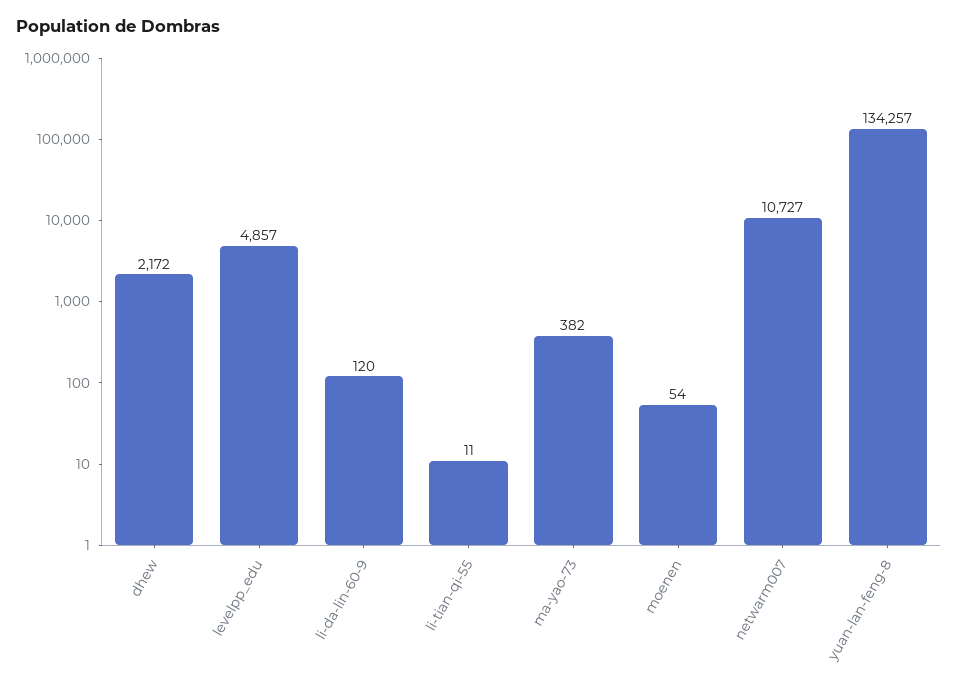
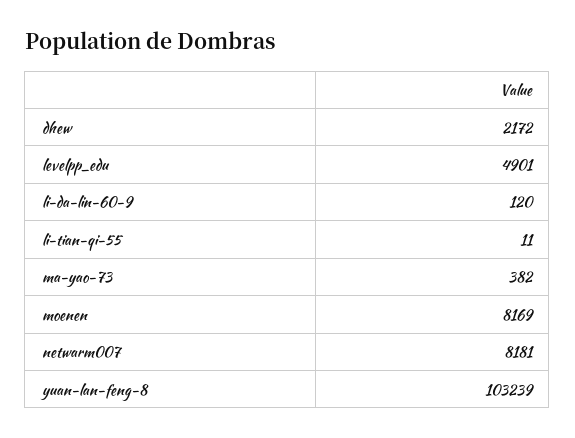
  {
    "dhew": 2172,
-   "levelpp_edu": 4857,
+   "levelpp_edu": 4901,
    "li-da-lin-60-9": 120,
    "li-tian-qi-55": 11,
    "ma-yao-73": 382,
-   "moenen": 54,
+   "moenen": 8169,
-   "netwarm007": 10727,
+   "netwarm007": 8181,
-   "yuan-lan-feng-8": 134257
+   "yuan-lan-feng-8": 103239
  }

